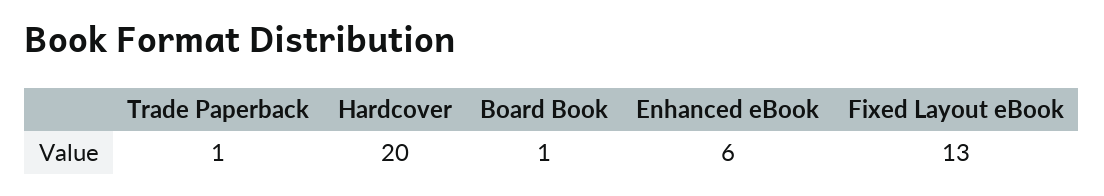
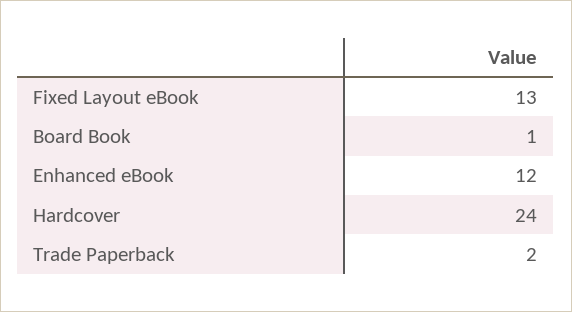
  {
-   "Trade Paperback": 1,
+   "Trade Paperback": 2,
-   "Hardcover": 20,
+   "Hardcover": 24,
    "Board Book": 1,
-   "Enhanced eBook": 6,
+   "Enhanced eBook": 12,
    "Fixed Layout eBook": 13
  }

